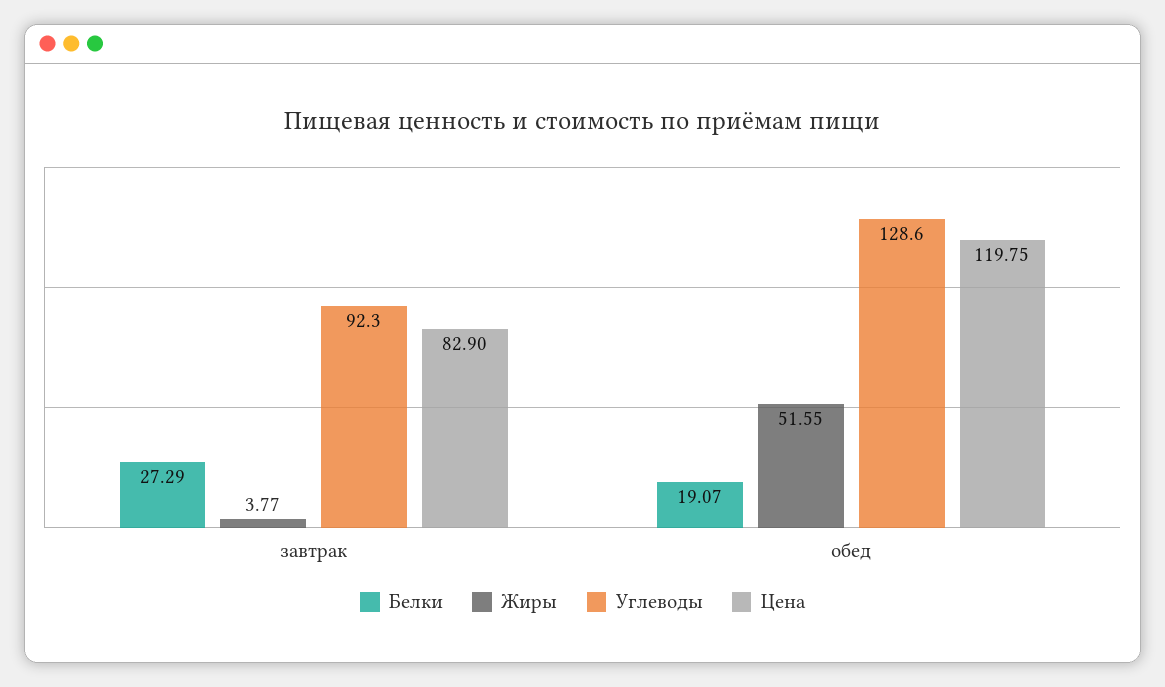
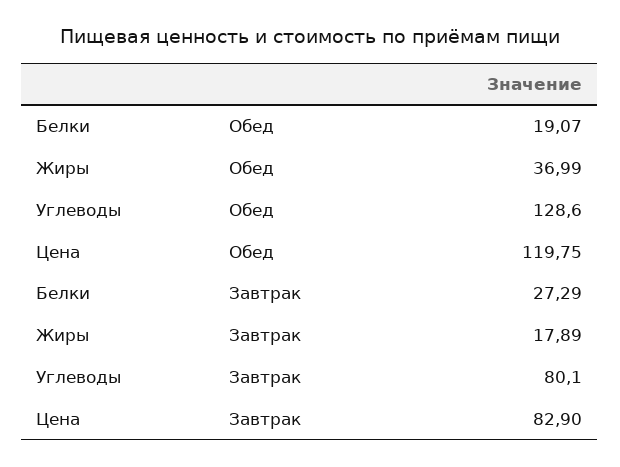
  {
    "Белки": {
      "завтрак": 27.29,
      "обед": 19.07
    },
    "Жиры": {
-     "завтрак": 3.77,
+     "завтрак": 17.89,
-     "обед": 51.55
+     "обед": 36.99
    },
    "Углеводы": {
-     "завтрак": 92.3,
+     "завтрак": 80.1,
      "обед": 128.6
    },
    "Цена": {
      "завтрак": 82.9,
      "обед": 119.75
    }
  }

